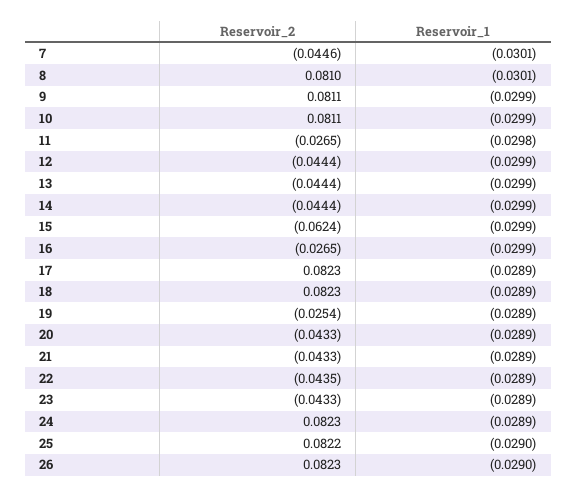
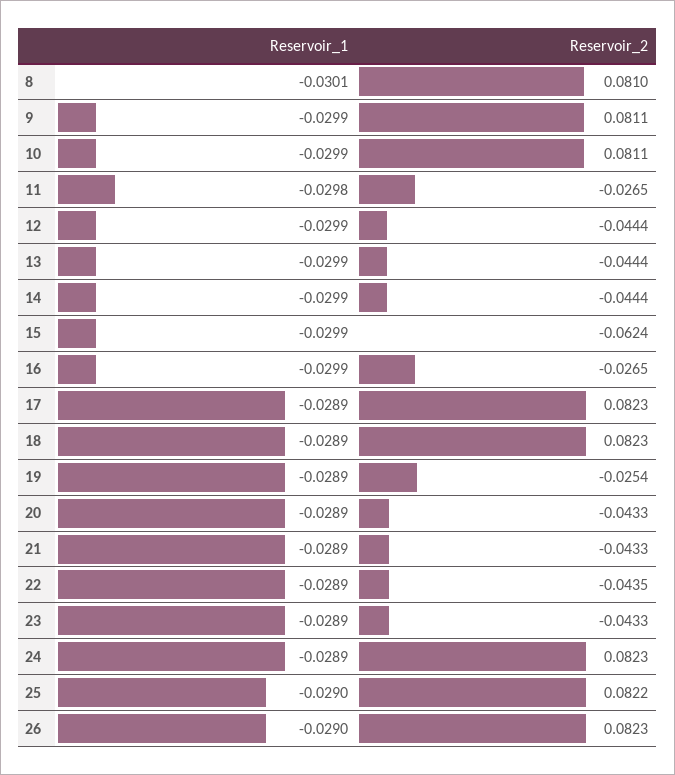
  {
    "Reservoir_2": {
-     "7": -0.0446,
      "8": 0.081,
      "9": 0.0811,
      "10": 0.0811,
      "11": -0.0265,
      "12": -0.0444,
      "13": -0.0444,
      "14": -0.0444,
      "15": -0.0624,
      "16": -0.0265,
      "17": 0.0823,
      "18": 0.0823,
      "19": -0.0254,
      "20": -0.0433,
      "21": -0.0433,
      "22": -0.0435,
      "23": -0.0433,
      "24": 0.0823,
      "25": 0.0822,
      "26": 0.0823
    },
    "Reservoir_1": {
-     "7": -0.0301,
      "8": -0.0301,
      "9": -0.0299,
      "10": -0.0299,
      "11": -0.0298,
      "12": -0.0299,
      "13": -0.0299,
      "14": -0.0299,
      "15": -0.0299,
      "16": -0.0299,
      "17": -0.0289,
      "18": -0.0289,
      "19": -0.0289,
      "20": -0.0289,
      "21": -0.0289,
      "22": -0.0289,
      "23": -0.0289,
      "24": -0.0289,
      "25": -0.029,
      "26": -0.029
    }
  }

